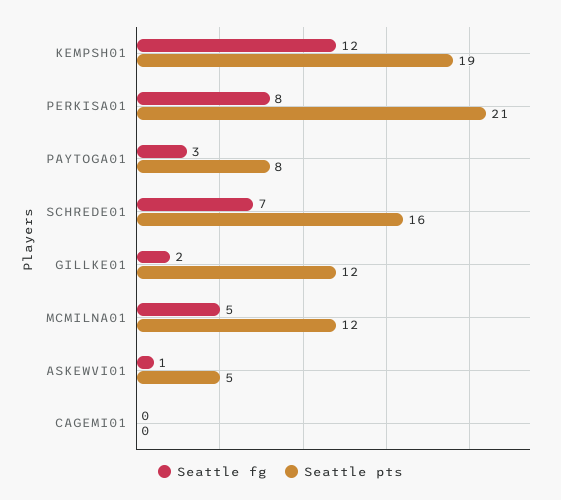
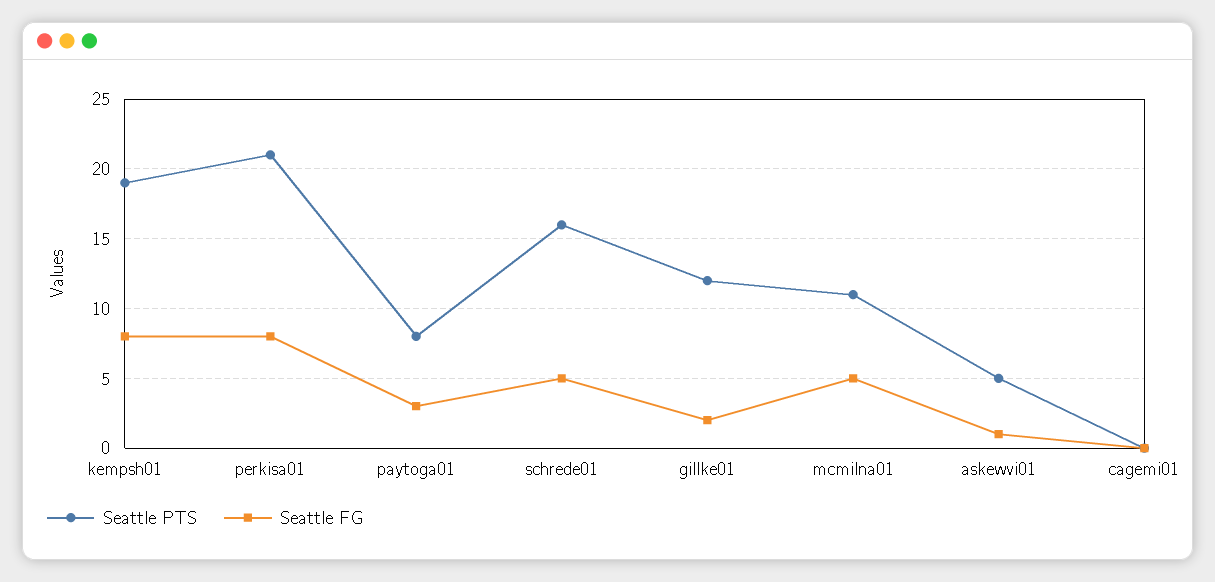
  {
    "Seattle fg": {
-     "KEMPSH01": 12,
+     "KEMPSH01": 8,
      "PERKISA01": 8,
      "PAYTOGA01": 3,
-     "SCHREDE01": 7,
+     "SCHREDE01": 5,
      "GILLKE01": 2,
      "MCMILNA01": 5,
      "ASKEWVI01": 1,
      "CAGEMI01": 0
    },
    "Seattle pts": {
      "KEMPSH01": 19,
      "PERKISA01": 21,
      "PAYTOGA01": 8,
      "SCHREDE01": 16,
      "GILLKE01": 12,
-     "MCMILNA01": 12,
+     "MCMILNA01": 11,
      "ASKEWVI01": 5,
      "CAGEMI01": 0
    }
  }

